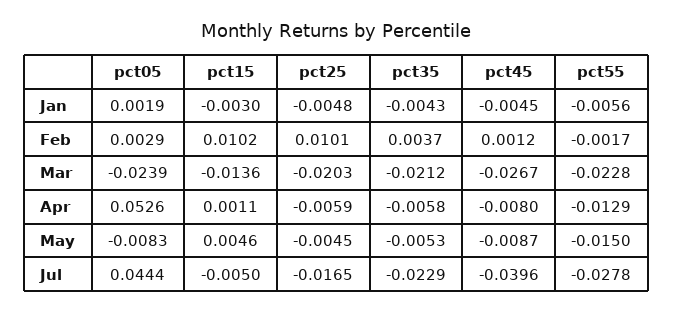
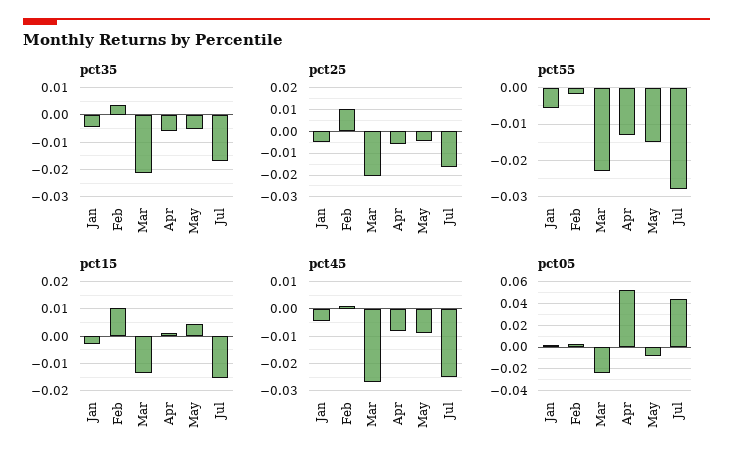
  {
    "pct05": {
      "Jan": 0.0019,
      "Feb": 0.0029,
      "Mar": -0.0239,
      "Apr": 0.0526,
      "May": -0.0083,
      "Jul": 0.0444
    },
    "pct15": {
      "Jan": -0.003,
      "Feb": 0.0102,
      "Mar": -0.0136,
      "Apr": 0.0011,
      "May": 0.0046,
-     "Jul": -0.005
+     "Jul": -0.015
    },
    "pct25": {
      "Jan": -0.0048,
      "Feb": 0.0101,
      "Mar": -0.0203,
      "Apr": -0.0059,
      "May": -0.0045,
      "Jul": -0.0165
    },
    "pct35": {
      "Jan": -0.0043,
      "Feb": 0.0037,
      "Mar": -0.0212,
      "Apr": -0.0058,
      "May": -0.0053,
-     "Jul": -0.0229
+     "Jul": -0.0175
    },
    "pct45": {
      "Jan": -0.0045,
      "Feb": 0.0012,
      "Mar": -0.0267,
      "Apr": -0.008,
      "May": -0.0087,
-     "Jul": -0.0396
+     "Jul": -0.025
    },
    "pct55": {
      "Jan": -0.0056,
      "Feb": -0.0017,
      "Mar": -0.0228,
      "Apr": -0.0129,
      "May": -0.015,
      "Jul": -0.0278
    }
  }

